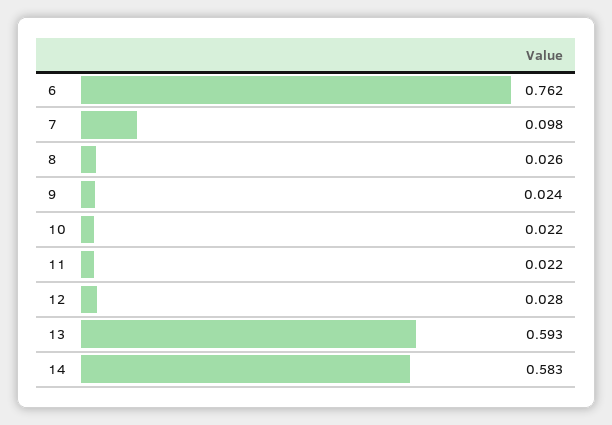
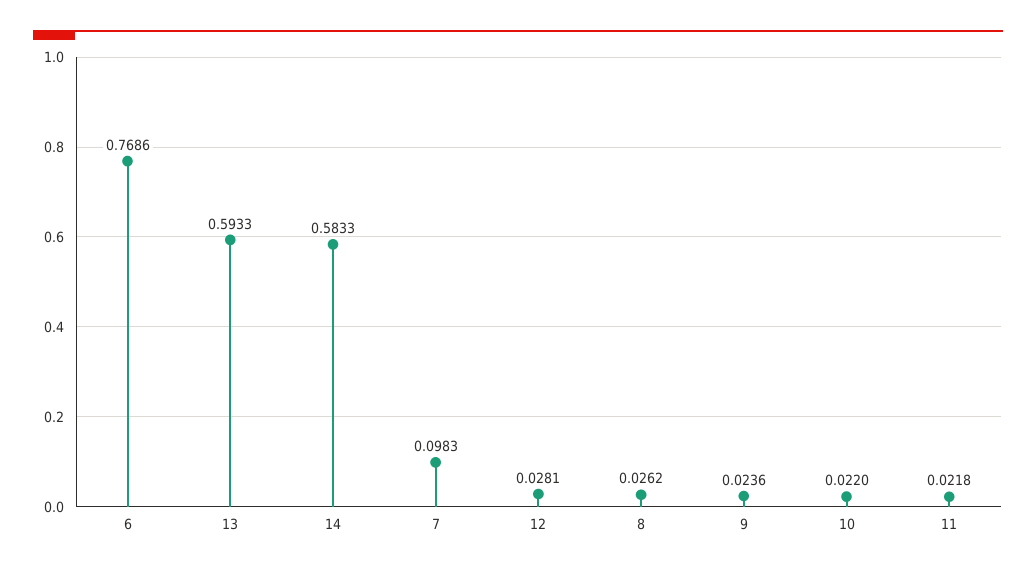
  {
-   "6": 0.762,
+   "6": 0.7686,
    "7": 0.0983,
    "8": 0.0262,
    "9": 0.0236,
    "10": 0.022,
    "11": 0.0218,
    "12": 0.0281,
    "13": 0.5933,
    "14": 0.5833
  }

